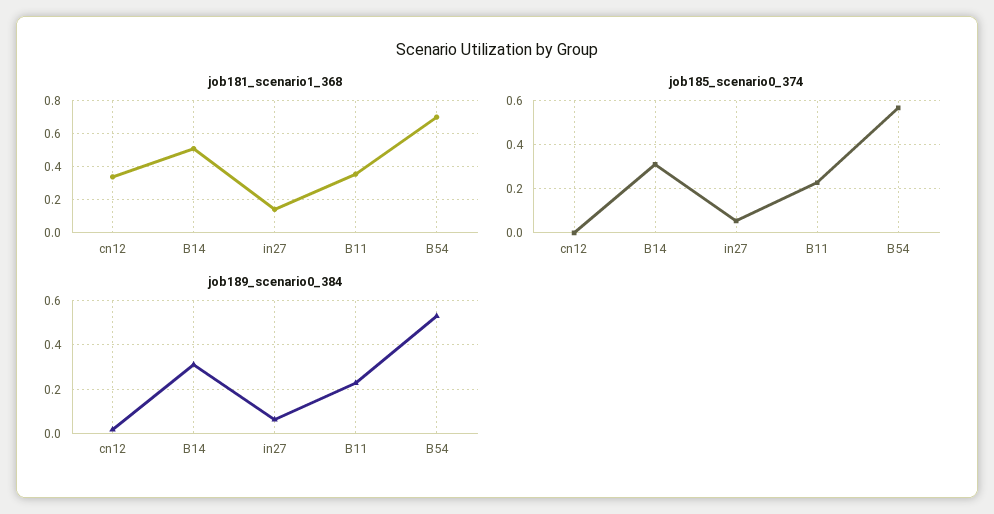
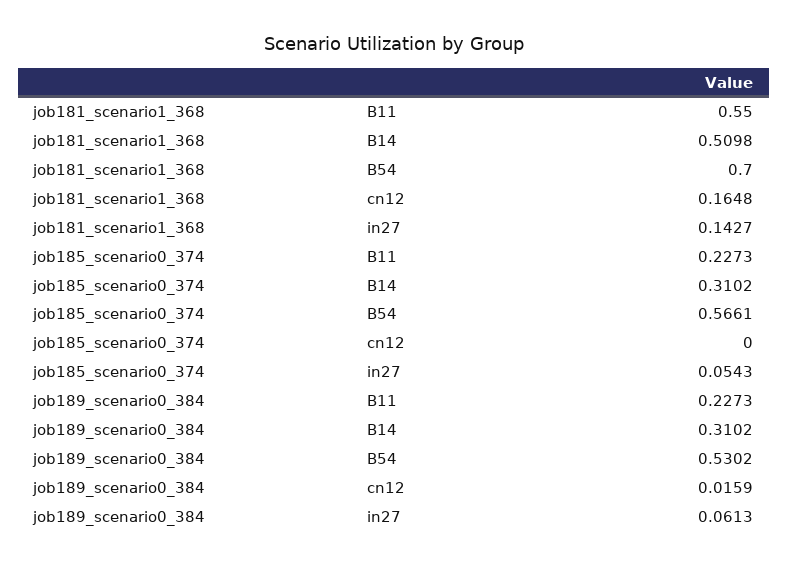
  {
    "job181_scenario1_368": {
-     "cn12": 0.35,
+     "cn12": 0.1648,
      "B14": 0.5098,
      "in27": 0.1427,
-     "B11": 0.35,
+     "B11": 0.55,
      "B54": 0.7
    },
    "job185_scenario0_374": {
      "cn12": 0,
      "B14": 0.3102,
      "in27": 0.0543,
      "B11": 0.2273,
      "B54": 0.5661
    },
    "job189_scenario0_384": {
      "cn12": 0.0159,
      "B14": 0.3102,
      "in27": 0.0613,
      "B11": 0.2273,
      "B54": 0.5302
    }
  }

